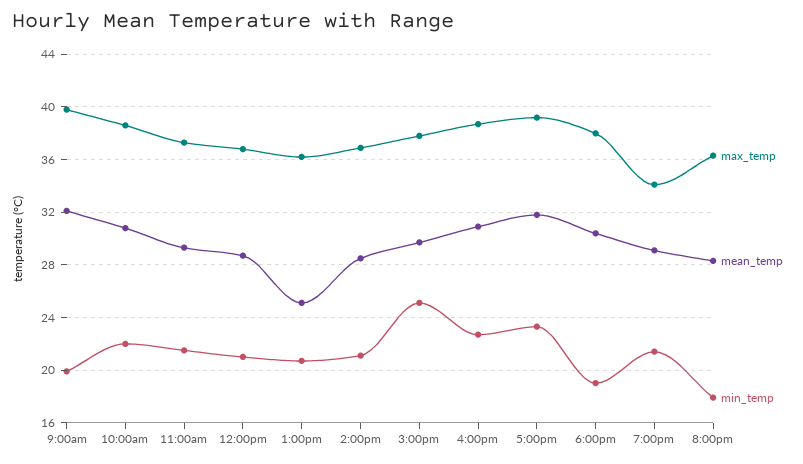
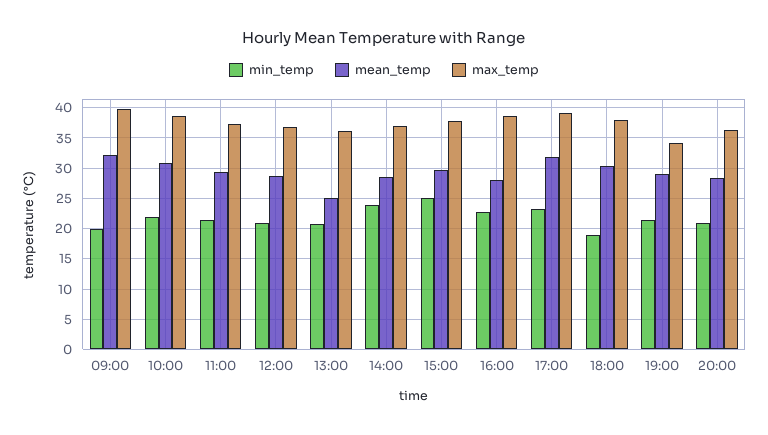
  {
    "max_temp": {
      "9:00am": 40,
      "10:00am": 38.5,
      "11:00am": 37.5,
      "12:00pm": 37,
      "1:00pm": 36,
      "2:00pm": 37,
      "3:00pm": 38,
      "4:00pm": 38.5,
      "5:00pm": 39,
      "6:00pm": 38,
      "7:00pm": 34,
      "8:00pm": 36.5
    },
    "mean_temp": {
      "9:00am": 32,
      "10:00am": 31,
      "11:00am": 29.5,
      "12:00pm": 28.5,
      "1:00pm": 25,
      "2:00pm": 28.5,
      "3:00pm": 29.5,
-     "4:00pm": 31,
+     "4:00pm": 28,
      "5:00pm": 32,
      "6:00pm": 30.5,
      "7:00pm": 29,
      "8:00pm": 28.5
    },
    "min_temp": {
      "9:00am": 20,
      "10:00am": 22,
      "11:00am": 21.5,
      "12:00pm": 21,
      "1:00pm": 20.5,
-     "2:00pm": 21,
+     "2:00pm": 24,
      "3:00pm": 25,
      "4:00pm": 22.5,
      "5:00pm": 23.5,
      "6:00pm": 19,
      "7:00pm": 21.5,
-     "8:00pm": 18
+     "8:00pm": 21
    }
  }

